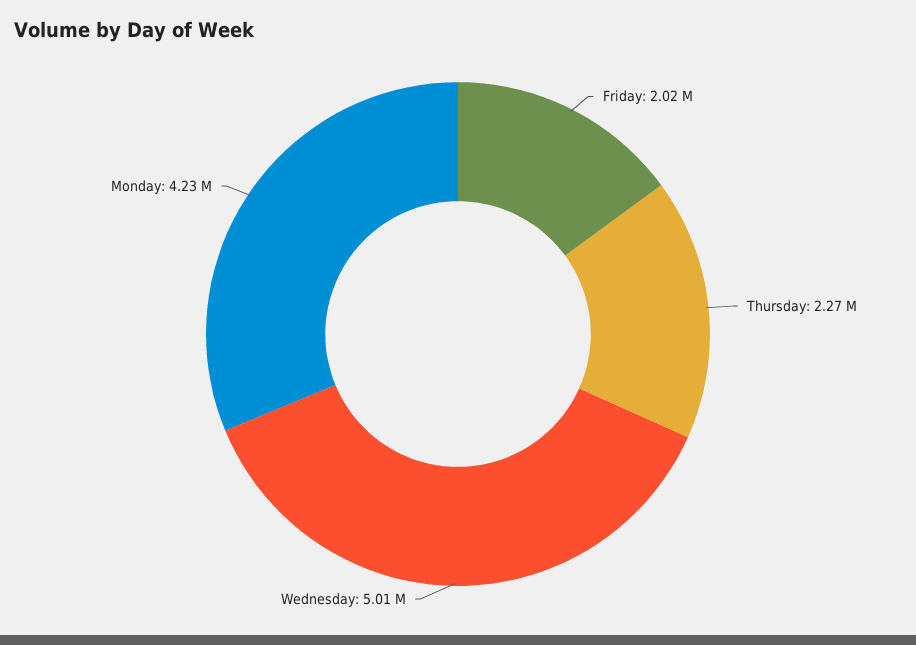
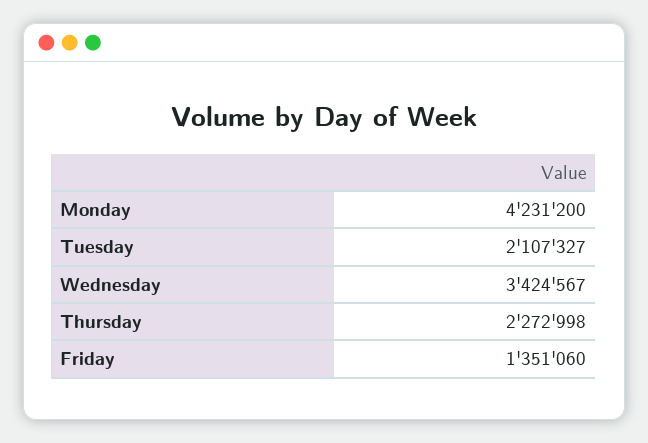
  {
-   "Friday": 2020000,
+   "Friday": 1351060,
    "Thursday": 2272998,
-   "Wednesday": 5010000,
+   "Wednesday": 3424567,
-   "Monday": 4231200
+   "Monday": 4231200,
+   "Tuesday": 2107327
  }

